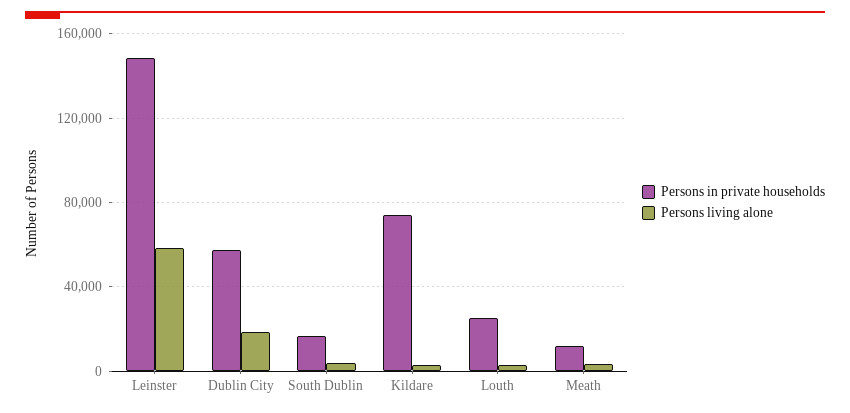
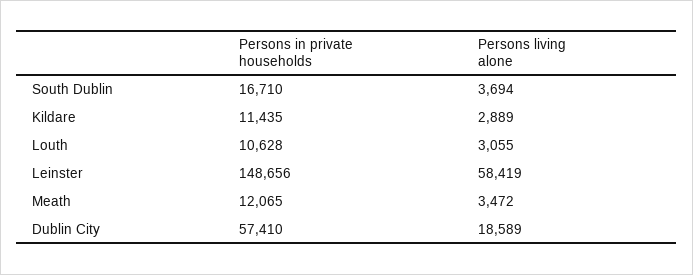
  {
    "Persons in private households": {
      "Leinster": 148656,
      "Dublin City": 57410,
      "South Dublin": 16710,
-     "Kildare": 75000,
+     "Kildare": 11435,
-     "Louth": 25000,
+     "Louth": 10628,
      "Meath": 12065
    },
    "Persons living alone": {
      "Leinster": 58419,
      "Dublin City": 18589,
      "South Dublin": 3694,
      "Kildare": 2889,
      "Louth": 3055,
      "Meath": 3472
    }
  }

